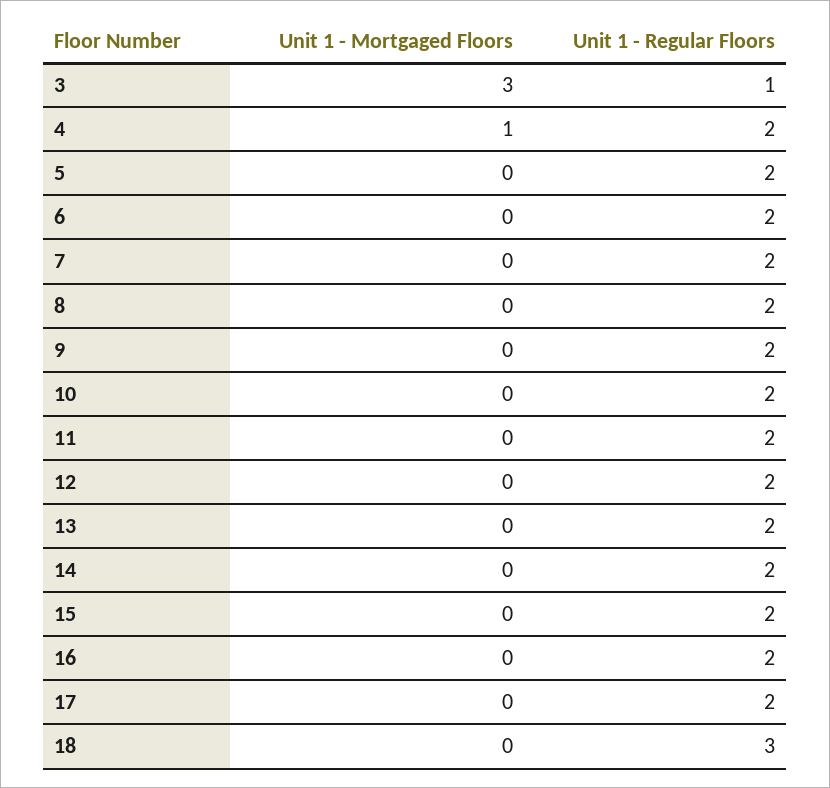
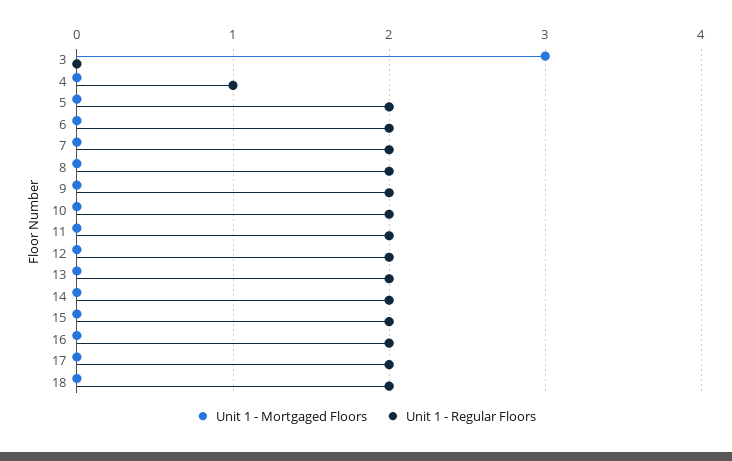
  {
    "Unit 1 - Mortgaged Floors": {
      "3": 3,
-     "4": 1,
+     "4": 0,
      "5": 0,
      "6": 0,
      "7": 0,
      "8": 0,
      "9": 0,
      "10": 0,
      "11": 0,
      "12": 0,
      "13": 0,
      "14": 0,
      "15": 0,
      "16": 0,
      "17": 0,
      "18": 0
    },
    "Unit 1 - Regular Floors": {
-     "3": 1,
+     "3": 0,
-     "4": 2,
+     "4": 1,
      "5": 2,
      "6": 2,
      "7": 2,
      "8": 2,
      "9": 2,
      "10": 2,
      "11": 2,
      "12": 2,
      "13": 2,
      "14": 2,
      "15": 2,
      "16": 2,
      "17": 2,
-     "18": 3
+     "18": 2
    }
  }

